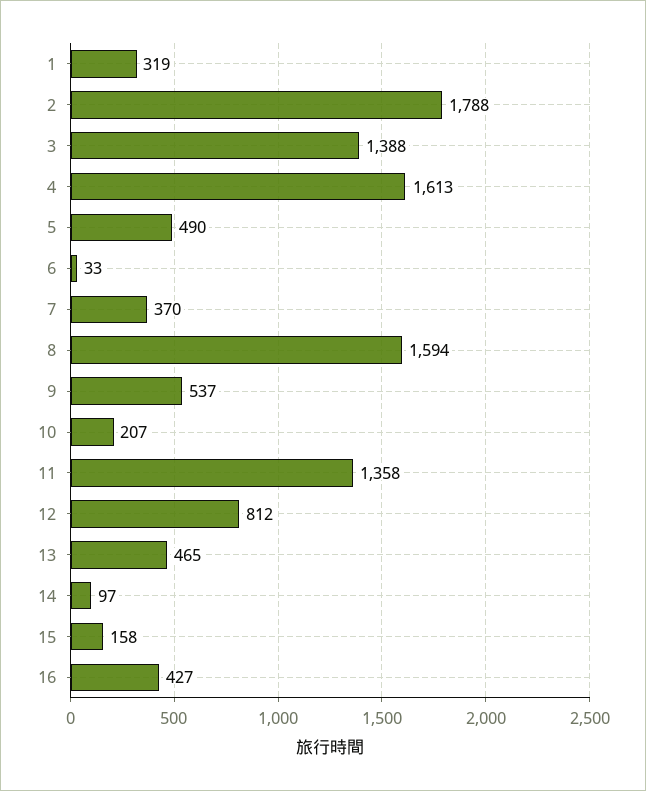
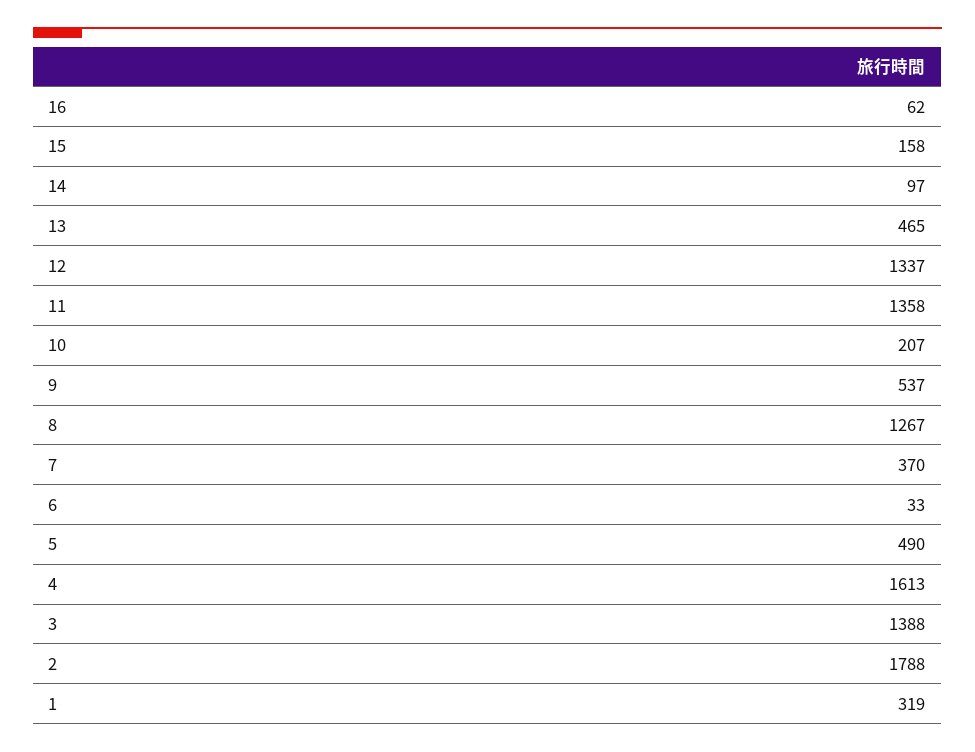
  {
    "1": 319,
    "2": 1788,
    "3": 1388,
    "4": 1613,
    "5": 490,
    "6": 33,
    "7": 370,
-   "8": 1594,
+   "8": 1267,
    "9": 537,
    "10": 207,
    "11": 1358,
-   "12": 812,
+   "12": 1337,
    "13": 465,
    "14": 97,
    "15": 158,
-   "16": 427
+   "16": 62
  }

